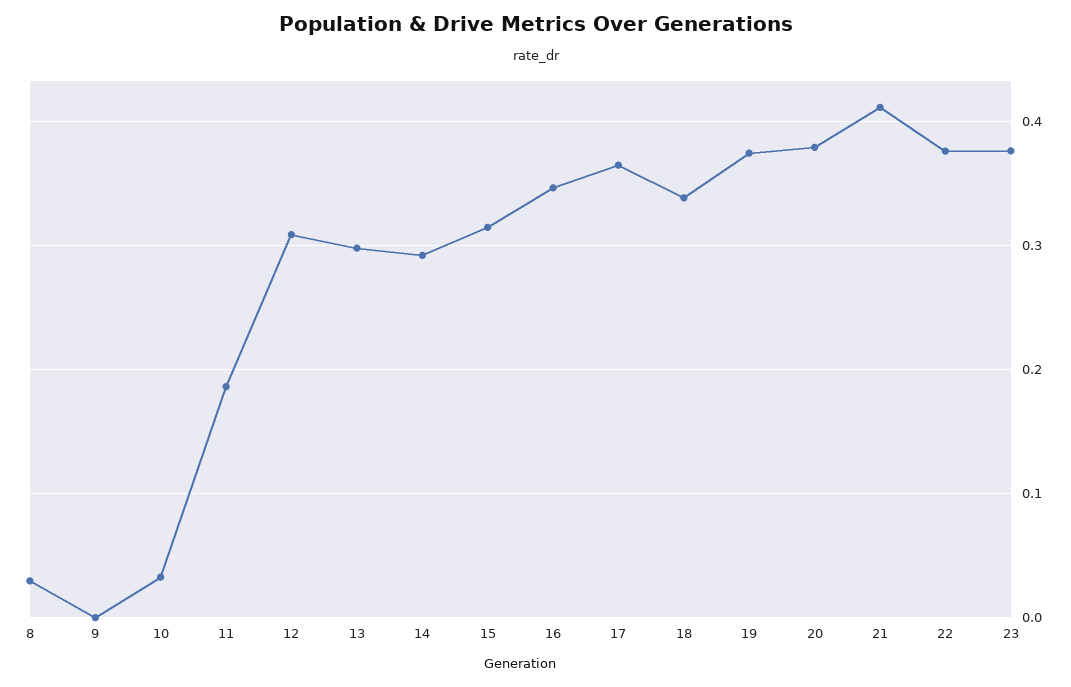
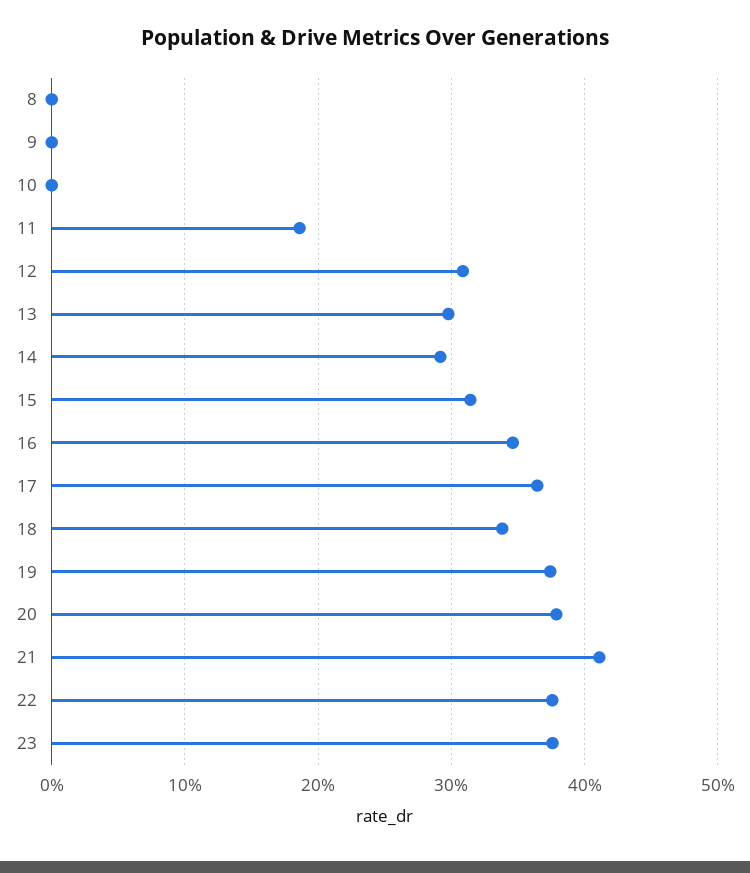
  {
-   "8": 0.03,
+   "8": 0,
    "9": 0,
-   "10": 0.03,
+   "10": 0,
    "11": 0.19,
    "12": 0.31,
    "13": 0.3,
    "14": 0.29,
    "15": 0.31,
    "16": 0.35,
    "17": 0.36,
    "18": 0.34,
    "19": 0.37,
    "20": 0.38,
    "21": 0.41,
    "22": 0.38,
    "23": 0.38
  }

